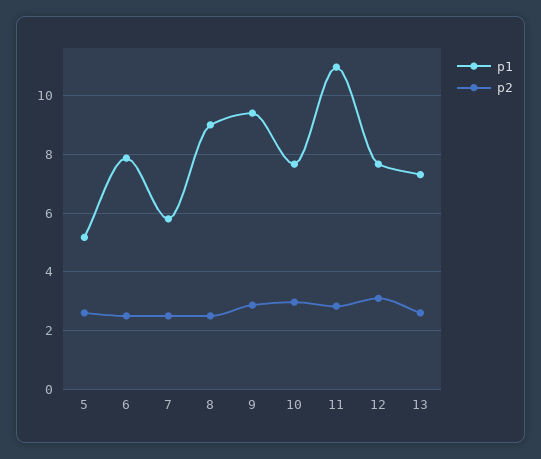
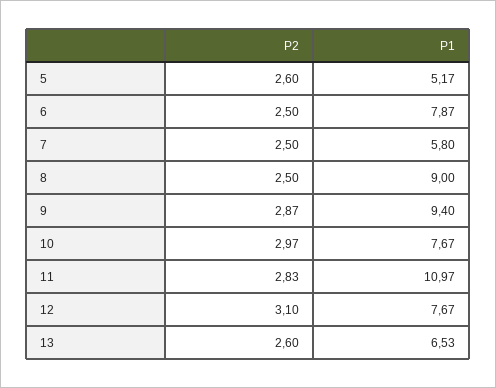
  {
    "p1": {
      "5": 5.17,
      "6": 7.87,
      "7": 5.8,
      "8": 9,
      "9": 9.4,
      "10": 7.67,
      "11": 10.97,
      "12": 7.67,
-     "13": 7.25
+     "13": 6.53
    },
    "p2": {
      "5": 2.6,
      "6": 2.5,
      "7": 2.5,
      "8": 2.5,
      "9": 2.87,
      "10": 2.97,
      "11": 2.83,
      "12": 3.1,
      "13": 2.6
    }
  }

